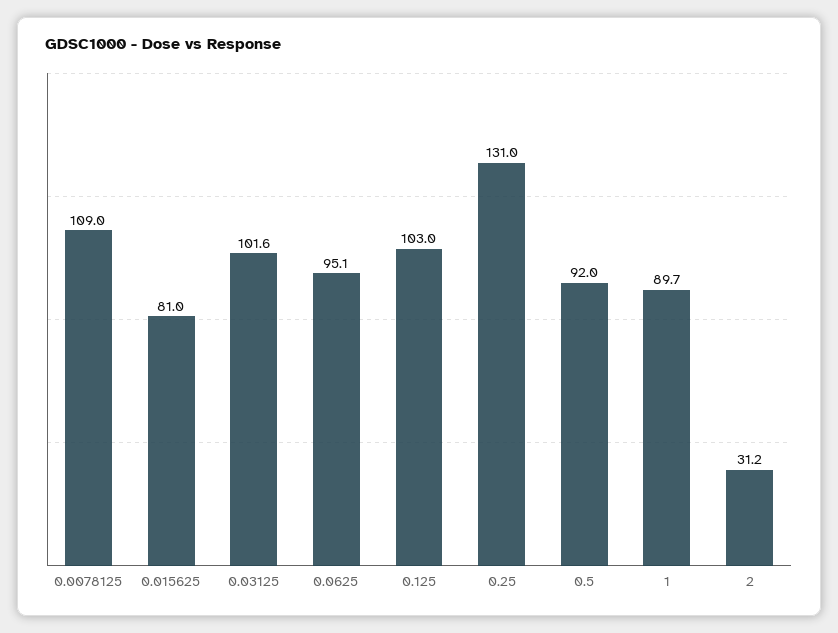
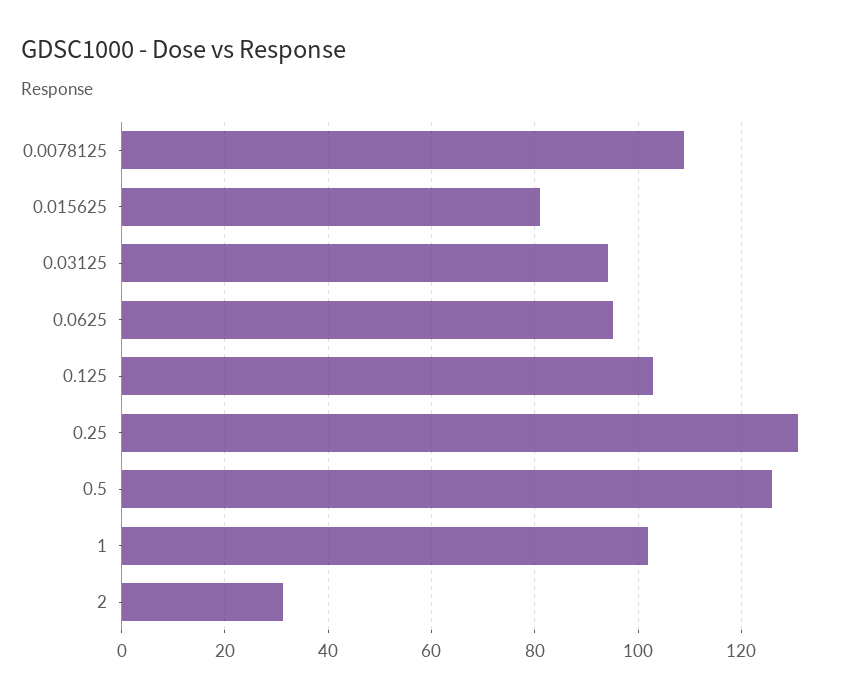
  {
    "0.0078125": 109,
    "0.015625": 81,
-   "0.03125": 101.6,
+   "0.03125": 94,
    "0.0625": 95.1,
    "0.125": 103,
    "0.25": 131,
-   "0.5": 92,
+   "0.5": 126,
-   "1": 89.7,
+   "1": 102,
    "2": 31.2
  }

